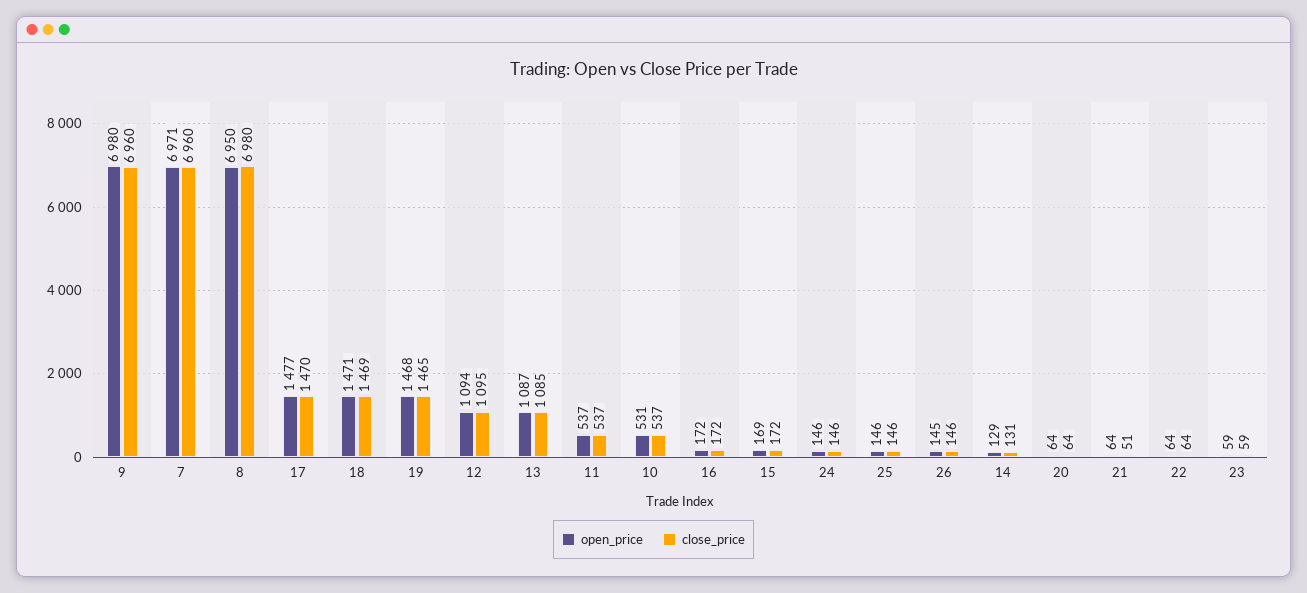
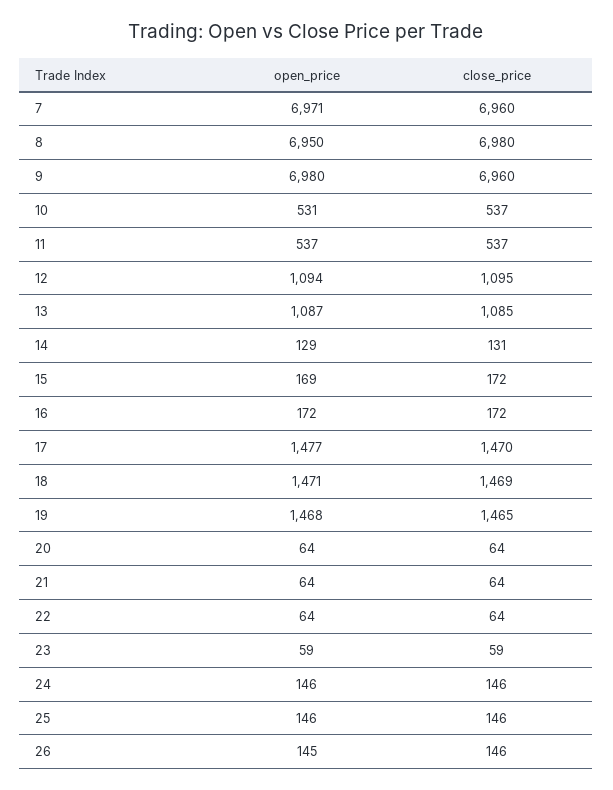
  {
    "open_price": {
      "9": 6980,
      "7": 6971,
      "8": 6950,
      "17": 1477,
      "18": 1471,
      "19": 1468,
      "12": 1094,
      "13": 1087,
      "11": 537,
      "10": 531,
      "16": 172,
      "15": 169,
      "24": 146,
      "25": 146,
      "26": 145,
      "14": 129,
      "20": 64,
      "21": 64,
      "22": 64,
      "23": 59
    },
    "close_price": {
      "9": 6960,
      "7": 6960,
      "8": 6980,
      "17": 1470,
      "18": 1469,
      "19": 1465,
      "12": 1095,
      "13": 1085,
      "11": 537,
      "10": 537,
      "16": 172,
      "15": 172,
      "24": 146,
      "25": 146,
      "26": 146,
      "14": 131,
      "20": 64,
-     "21": 51,
+     "21": 64,
      "22": 64,
      "23": 59
    }
  }

